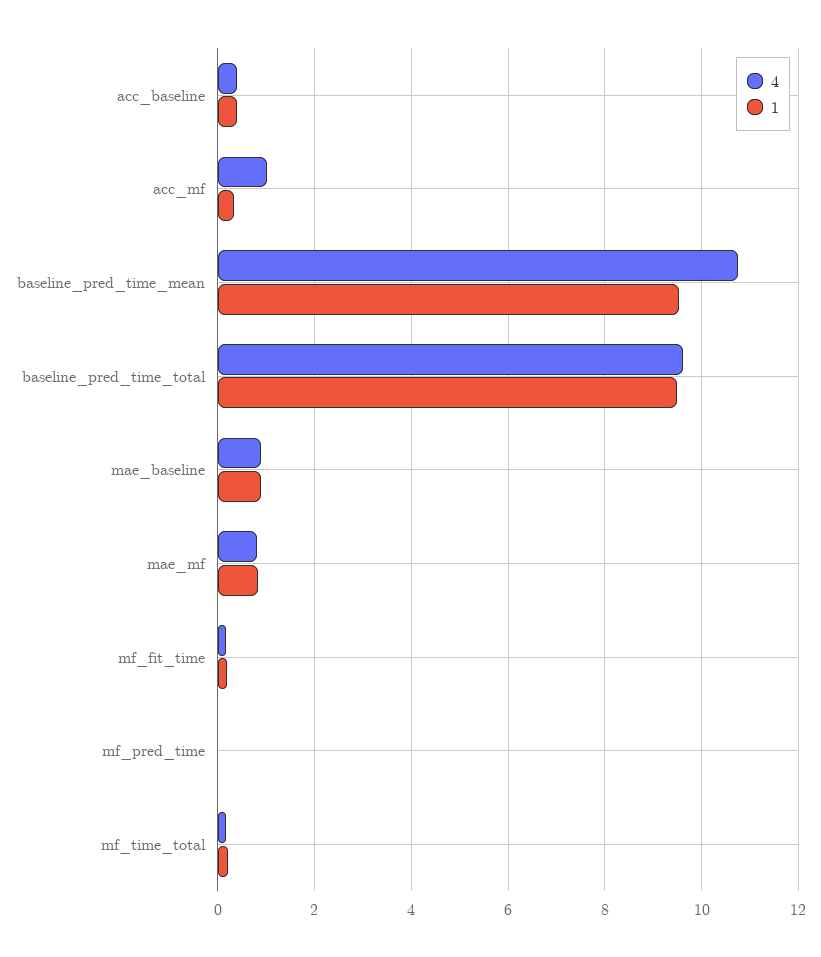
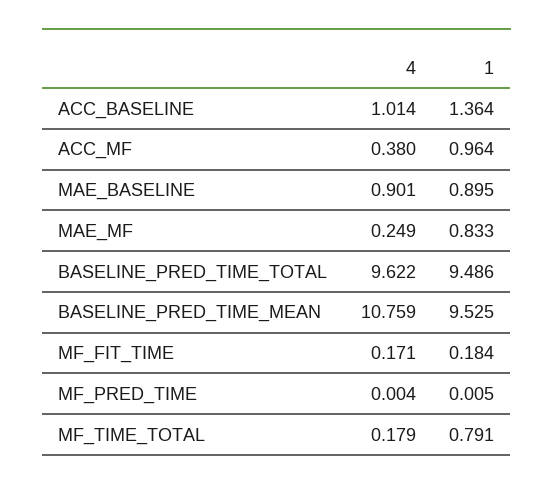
  {
    "4": {
-     "acc_baseline": 0.4,
+     "acc_baseline": 1.014,
-     "acc_mf": 1,
+     "acc_mf": 0.38,
      "baseline_pred_time_mean": 10.759,
      "baseline_pred_time_total": 9.622,
      "mae_baseline": 0.901,
-     "mae_mf": 0.8,
+     "mae_mf": 0.249,
      "mf_fit_time": 0.171,
      "mf_pred_time": 0.004,
      "mf_time_total": 0.179
    },
    "1": {
-     "acc_baseline": 0.4,
+     "acc_baseline": 1.364,
-     "acc_mf": 0.4,
+     "acc_mf": 0.964,
      "baseline_pred_time_mean": 9.525,
      "baseline_pred_time_total": 9.486,
      "mae_baseline": 0.895,
      "mae_mf": 0.833,
      "mf_fit_time": 0.184,
      "mf_pred_time": 0.005,
-     "mf_time_total": 0.2
+     "mf_time_total": 0.791
    }
  }

